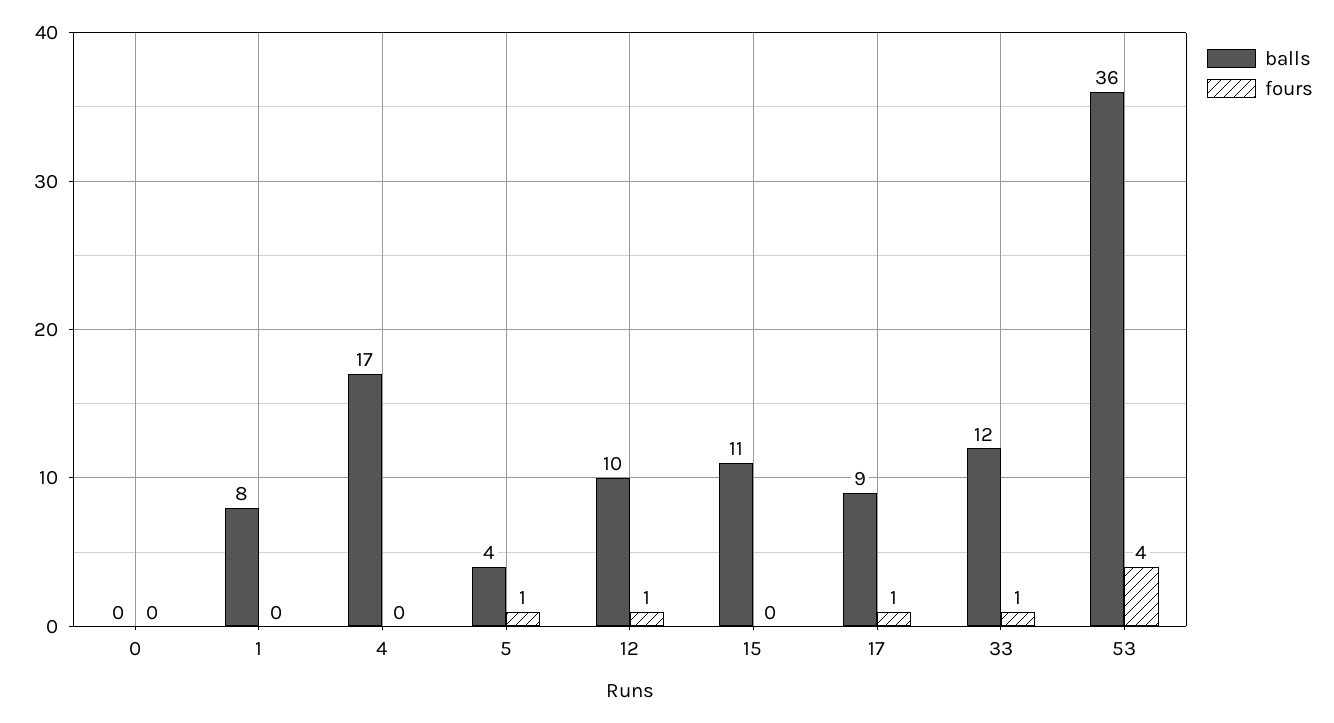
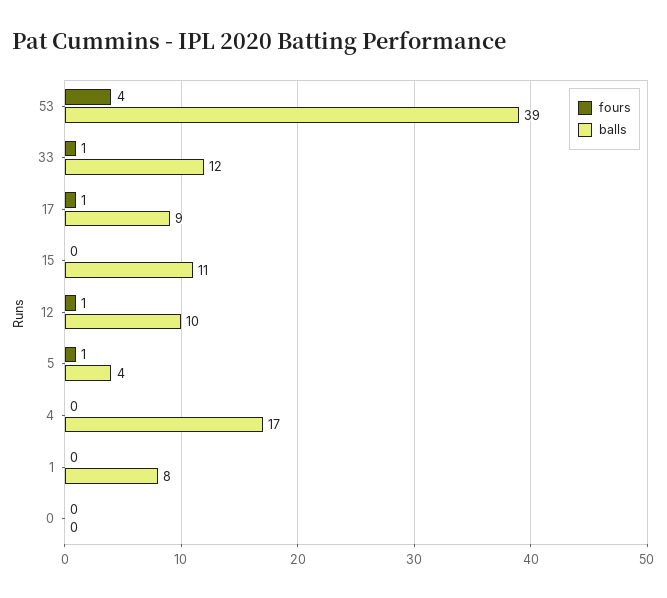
  {
    "balls": {
      "0": 0,
      "1": 8,
      "4": 17,
      "5": 4,
      "12": 10,
      "15": 11,
      "17": 9,
      "33": 12,
-     "53": 36
+     "53": 39
    },
    "fours": {
      "0": 0,
      "1": 0,
      "4": 0,
      "5": 1,
      "12": 1,
      "15": 0,
      "17": 1,
      "33": 1,
      "53": 4
    }
  }

